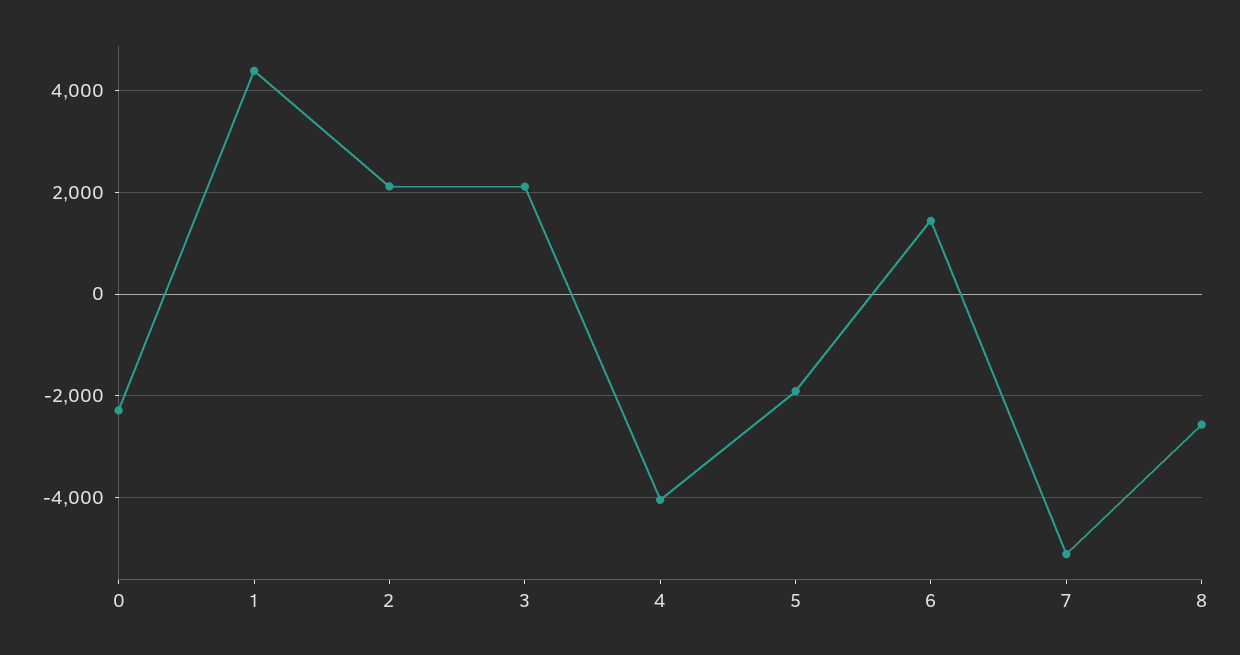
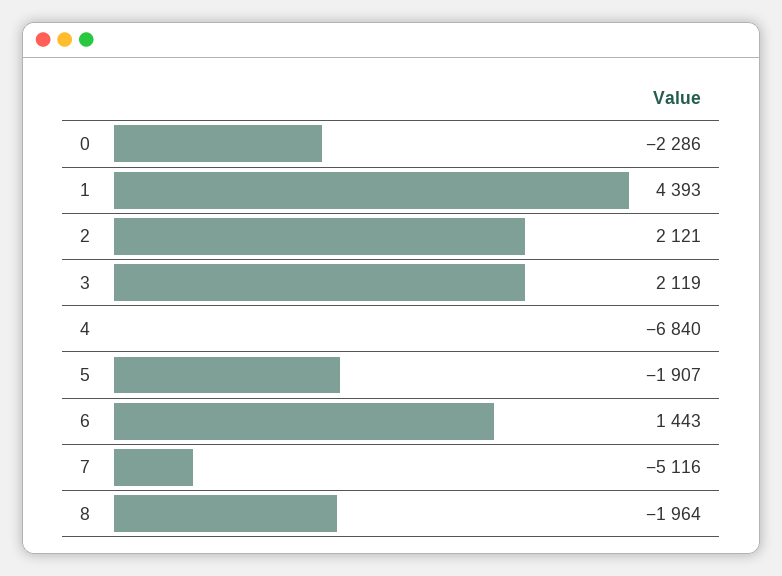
  {
    "0": -2286,
    "1": 4393,
    "2": 2121,
    "3": 2119,
-   "4": -4000,
+   "4": -6840,
    "5": -1907,
    "6": 1443,
    "7": -5116,
-   "8": -2600
+   "8": -1964
  }

